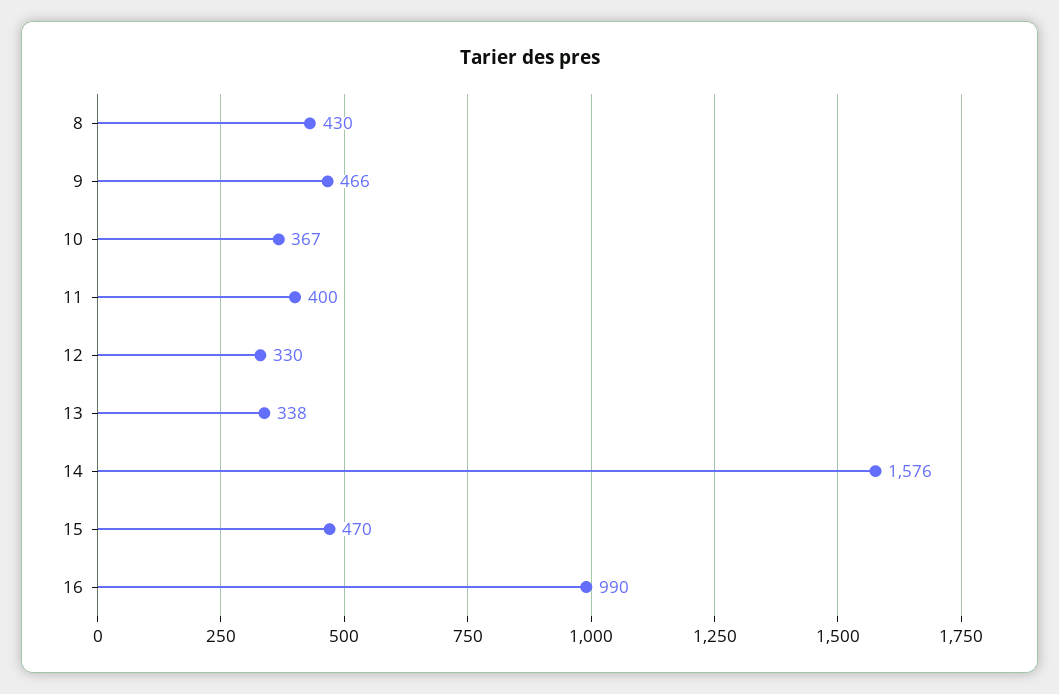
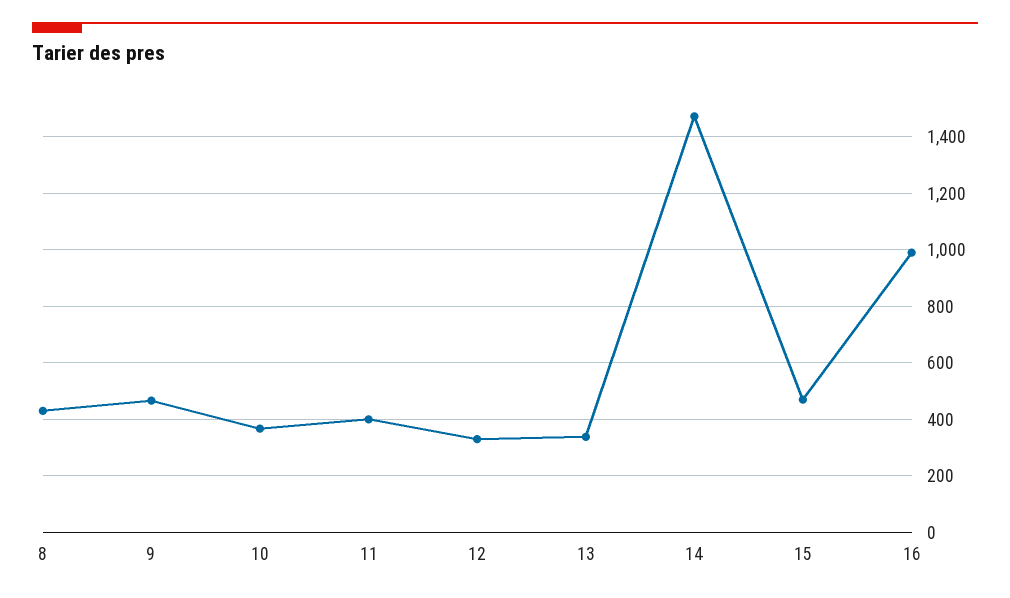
  {
    "8": 430,
    "9": 466,
    "10": 367,
    "11": 400,
    "12": 330,
    "13": 338,
-   "14": 1576,
+   "14": 1475,
    "15": 470,
    "16": 990
  }

